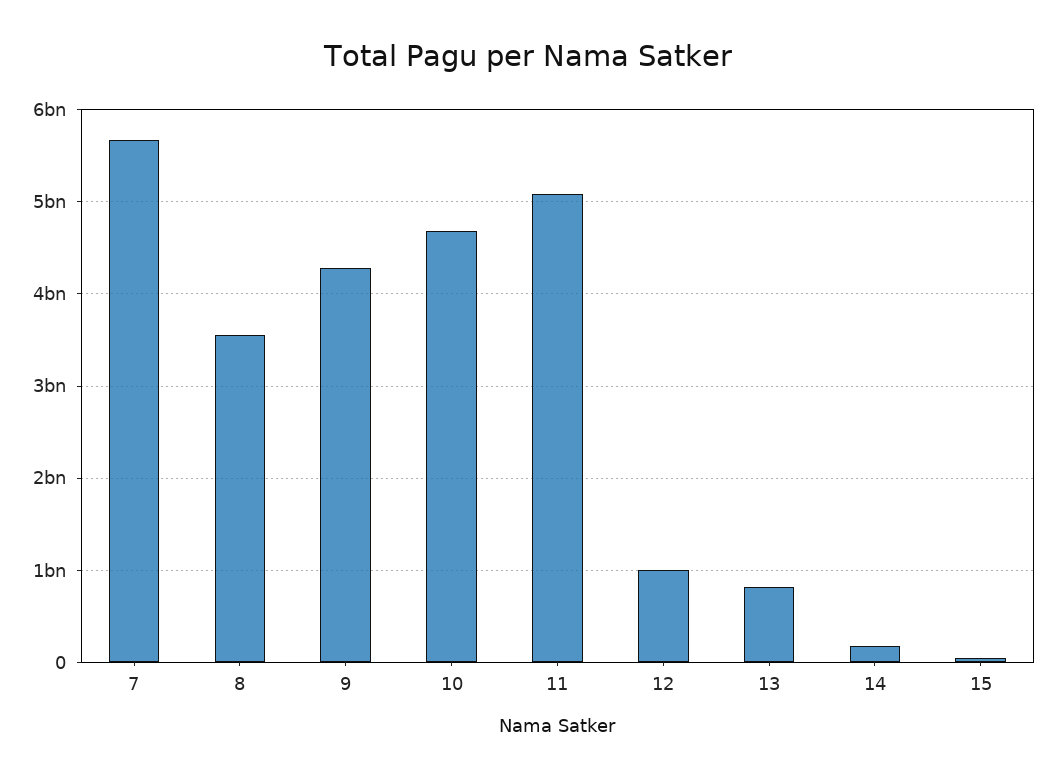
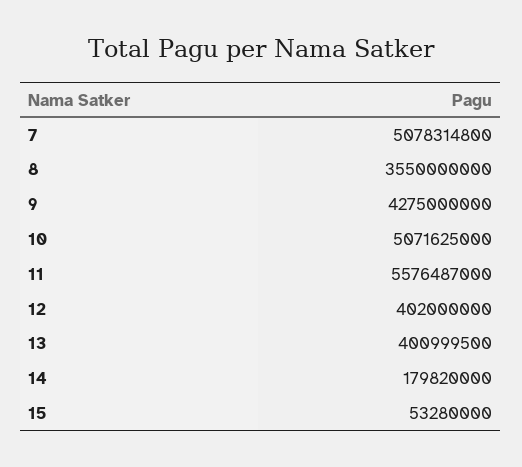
  {
-   "7": 5700000000,
+   "7": 5078314800,
    "8": 3550000000,
    "9": 4275000000,
-   "10": 4700000000,
+   "10": 5071625000,
-   "11": 5100000000,
+   "11": 5576487000,
-   "12": 1000000000,
+   "12": 402000000,
-   "13": 800000000,
+   "13": 400999500,
    "14": 179820000,
    "15": 53280000
  }

